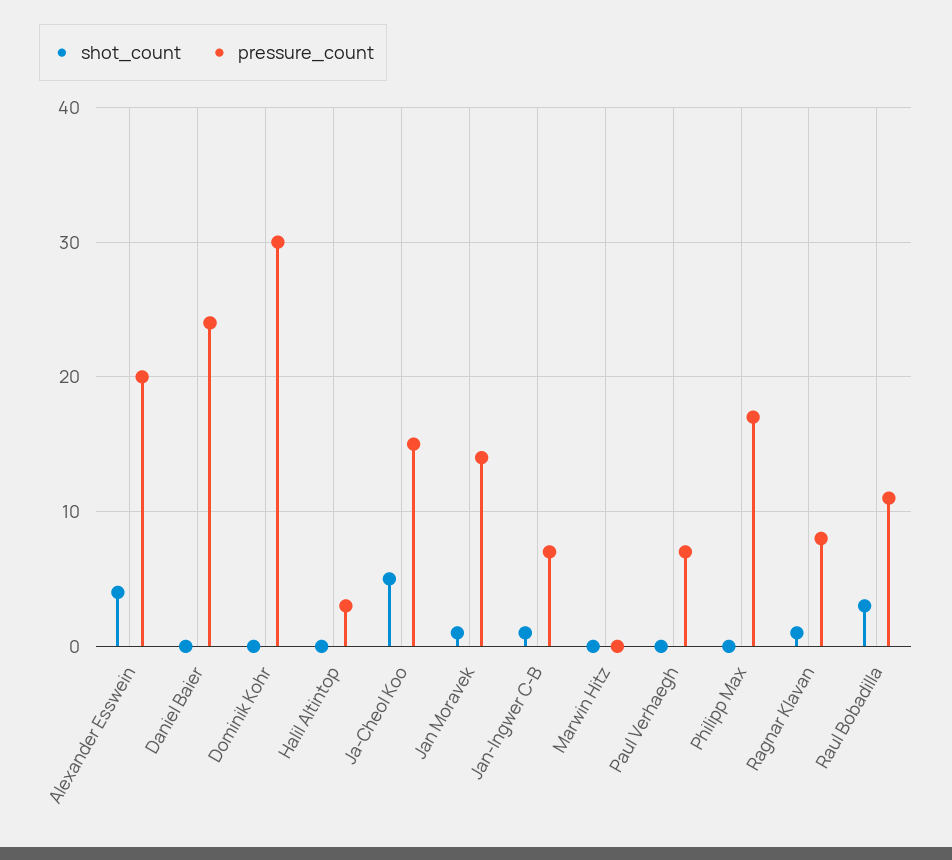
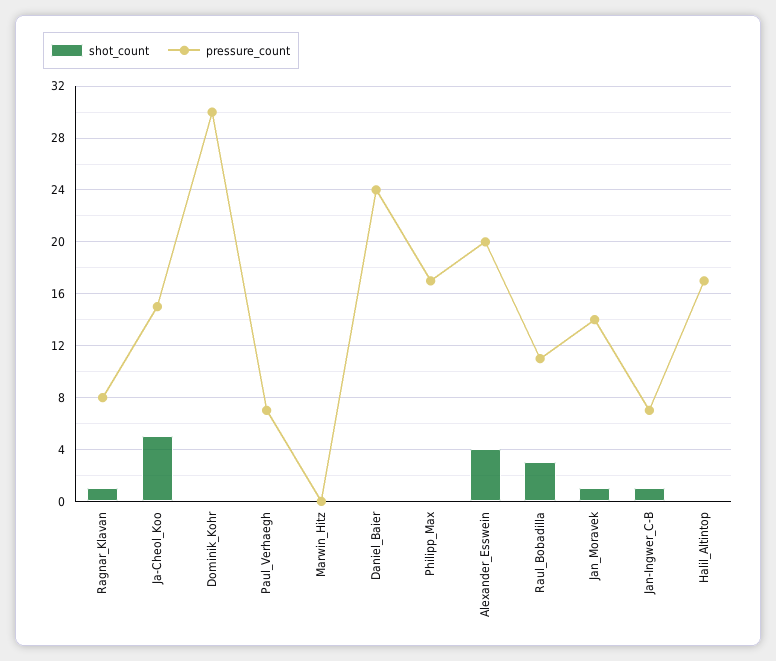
  {
    "shot_count": {
      "Alexander Esswein": 4,
      "Daniel Baier": 0,
      "Dominik Kohr": 0,
      "Halil Altintop": 0,
      "Ja-Cheol Koo": 5,
      "Jan Moravek": 1,
      "Jan-Ingwer C-B": 1,
      "Marwin Hitz": 0,
      "Paul Verhaegh": 0,
      "Philipp Max": 0,
      "Ragnar Klavan": 1,
      "Raul Bobadilla": 3
    },
    "pressure_count": {
      "Alexander Esswein": 20,
      "Daniel Baier": 24,
      "Dominik Kohr": 30,
-     "Halil Altintop": 3,
+     "Halil Altintop": 17,
      "Ja-Cheol Koo": 15,
      "Jan Moravek": 14,
      "Jan-Ingwer C-B": 7,
      "Marwin Hitz": 0,
      "Paul Verhaegh": 7,
      "Philipp Max": 17,
      "Ragnar Klavan": 8,
      "Raul Bobadilla": 11
    }
  }

